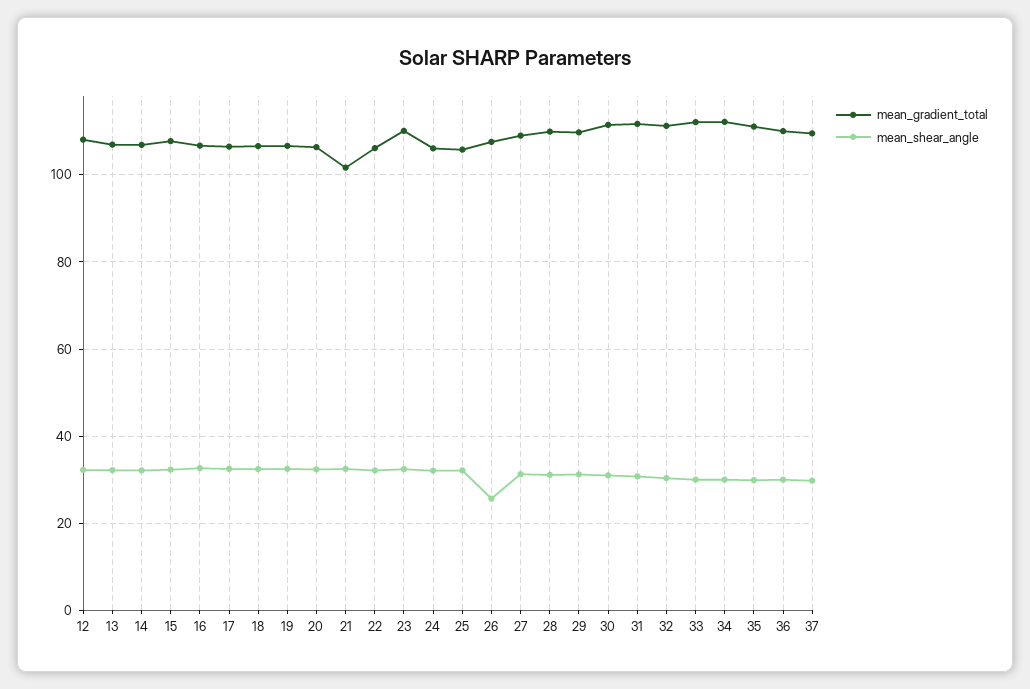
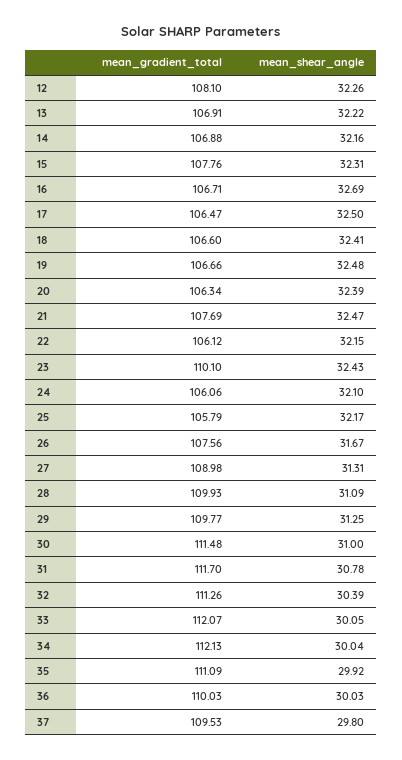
  {
    "mean_gradient_total": {
      "12": 108.1,
      "13": 106.91,
      "14": 106.88,
      "15": 107.76,
      "16": 106.71,
      "17": 106.47,
      "18": 106.6,
      "19": 106.66,
      "20": 106.34,
-     "21": 102,
+     "21": 107.69,
      "22": 106.12,
      "23": 110.1,
      "24": 106.06,
      "25": 105.79,
      "26": 107.56,
      "27": 108.98,
      "28": 109.93,
      "29": 109.77,
      "30": 111.48,
      "31": 111.7,
      "32": 111.26,
      "33": 112.07,
      "34": 112.13,
      "35": 111.09,
      "36": 110.03,
      "37": 109.53
    },
    "mean_shear_angle": {
      "12": 32.26,
      "13": 32.22,
      "14": 32.16,
      "15": 32.31,
      "16": 32.69,
      "17": 32.5,
      "18": 32.41,
      "19": 32.48,
      "20": 32.39,
      "21": 32.47,
      "22": 32.15,
      "23": 32.43,
      "24": 32.1,
      "25": 32.17,
-     "26": 26,
+     "26": 31.67,
      "27": 31.31,
      "28": 31.09,
      "29": 31.25,
      "30": 31,
      "31": 30.78,
      "32": 30.39,
      "33": 30.05,
      "34": 30.04,
      "35": 29.92,
      "36": 30.03,
      "37": 29.8
    }
  }

